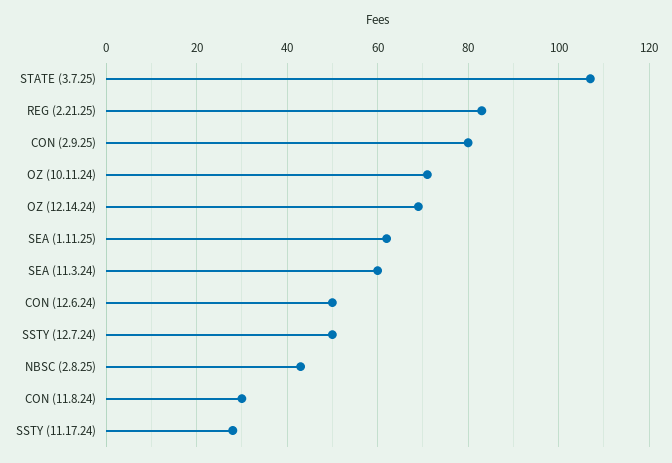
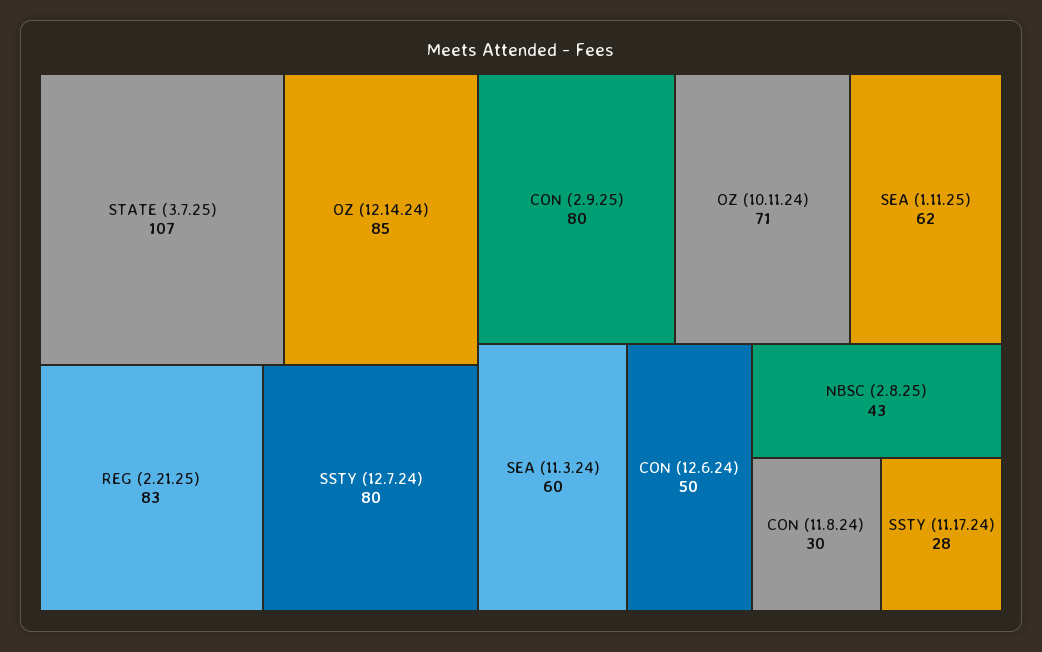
  {
    "STATE (3.7.25)": 107,
    "REG (2.21.25)": 83,
    "CON (2.9.25)": 80,
    "OZ (10.11.24)": 71,
-   "OZ (12.14.24)": 70,
+   "OZ (12.14.24)": 85,
    "SEA (1.11.25)": 62,
    "SEA (11.3.24)": 60,
    "CON (12.6.24)": 50,
-   "SSTY (12.7.24)": 50,
+   "SSTY (12.7.24)": 80,
    "NBSC (2.8.25)": 43,
    "CON (11.8.24)": 30,
    "SSTY (11.17.24)": 28
  }

